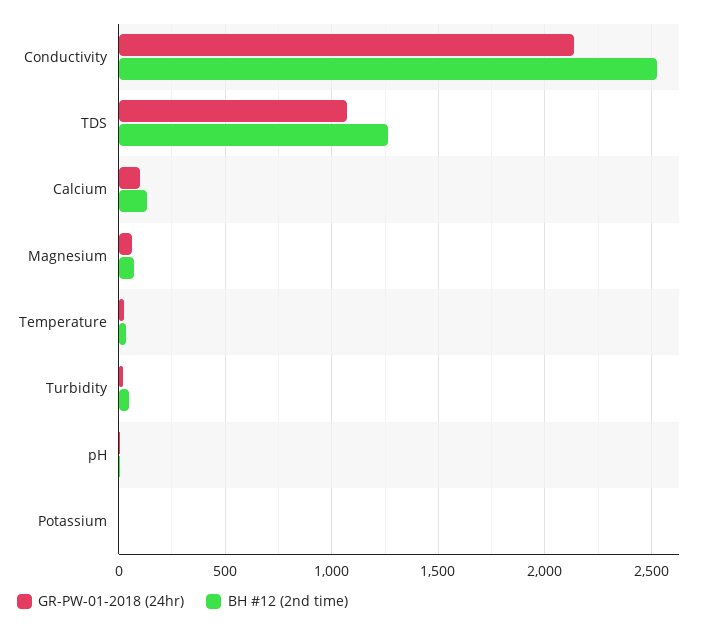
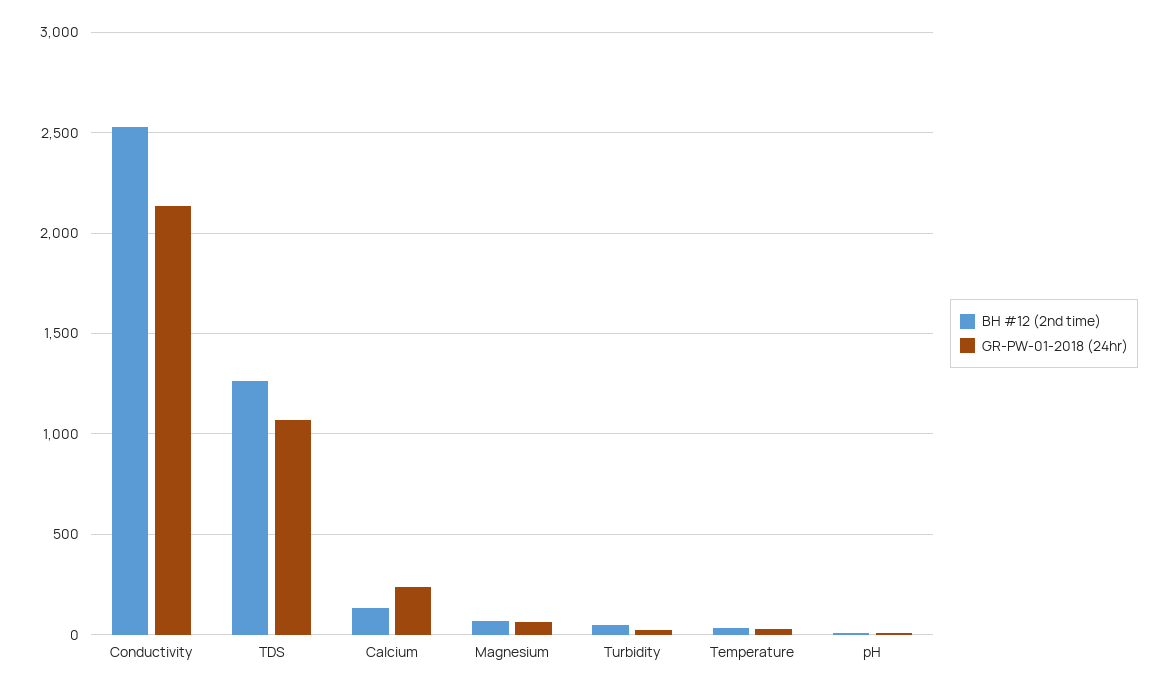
  {
    "GR-PW-01-2018 (24hr)": {
      "Conductivity": 2150,
      "TDS": 1050,
-     "Calcium": 100,
+     "Calcium": 250,
      "Magnesium": 50,
      "Temperature": 50,
      "Turbidity": 0,
-     "pH": 0,
+     "pH": 0
-     "Potassium": 0
    },
    "BH #12 (2nd time)": {
      "Conductivity": 2550,
      "TDS": 1250,
      "Calcium": 150,
      "Magnesium": 50,
      "Temperature": 50,
      "Turbidity": 50,
-     "pH": 0,
+     "pH": 0
-     "Potassium": 0
    }
  }

